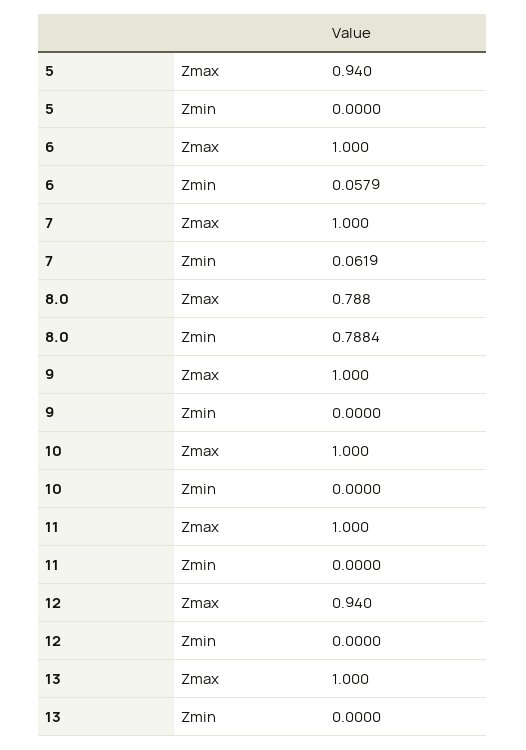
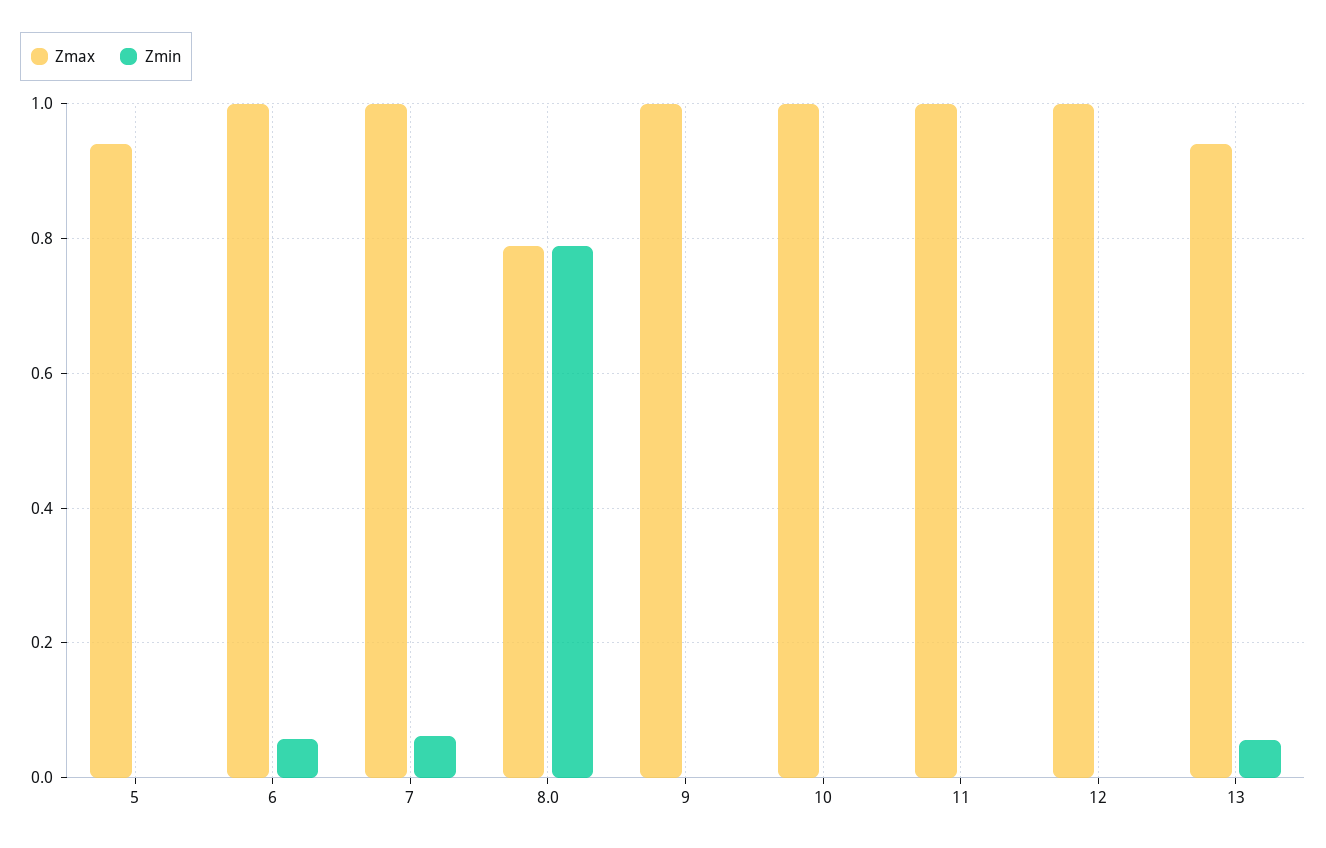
  {
    "Zmax": {
      "5": 0.94,
      "6": 1,
      "7": 1,
      "8.0": 0.788,
      "9": 1,
      "10": 1,
      "11": 1,
-     "12": 0.94,
+     "12": 1,
-     "13": 1
+     "13": 0.94
    },
    "Zmin": {
      "5": 0,
      "6": 0.0579,
      "7": 0.0619,
      "8.0": 0.7884,
      "9": 0,
      "10": 0,
      "11": 0,
      "12": 0,
-     "13": 0
+     "13": 0.06
    }
  }

